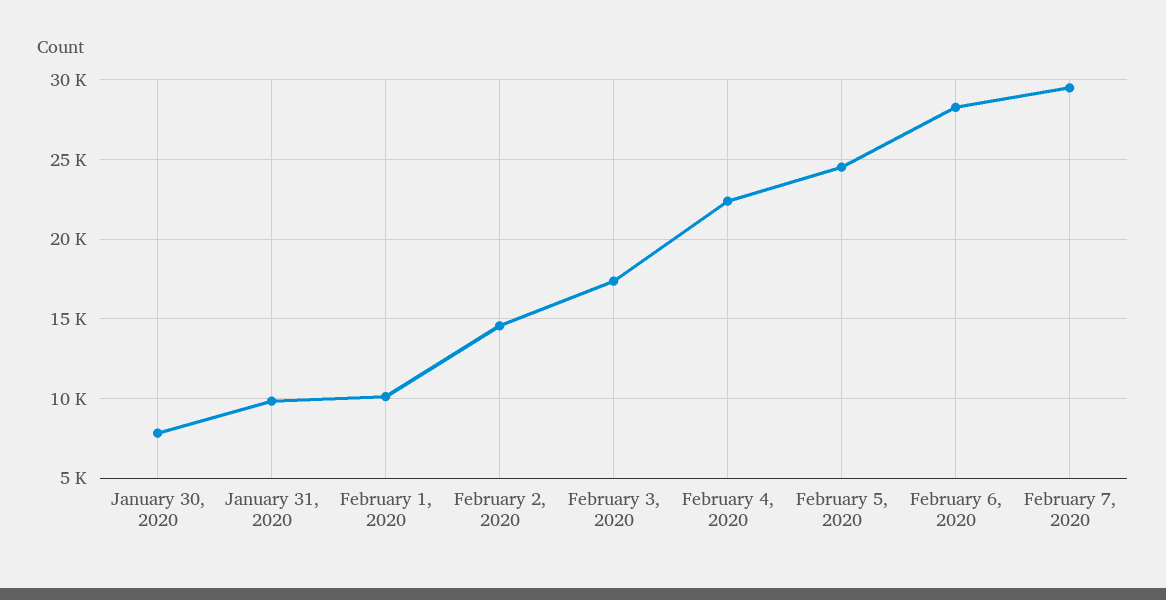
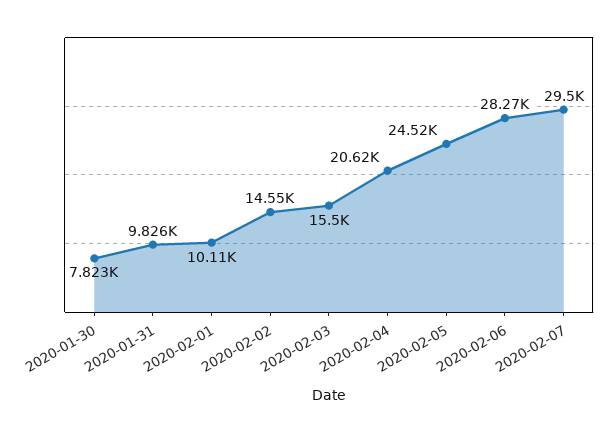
  {
    "January 30, 2020": 7823,
    "January 31, 2020": 9826,
    "February 1, 2020": 10110,
    "February 2, 2020": 14550,
-   "February 3, 2020": 17500,
+   "February 3, 2020": 15500,
-   "February 4, 2020": 22500,
+   "February 4, 2020": 20620,
    "February 5, 2020": 24520,
    "February 6, 2020": 28270,
    "February 7, 2020": 29500
  }

